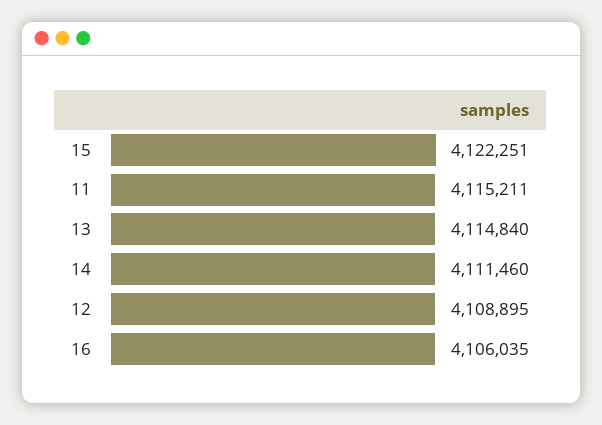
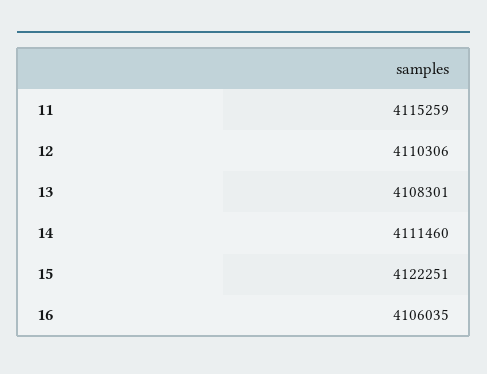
  {
    "15": 4122251,
-   "11": 4115211,
+   "11": 4115259,
-   "13": 4114840,
+   "13": 4108301,
    "14": 4111460,
-   "12": 4108895,
+   "12": 4110306,
    "16": 4106035
  }

